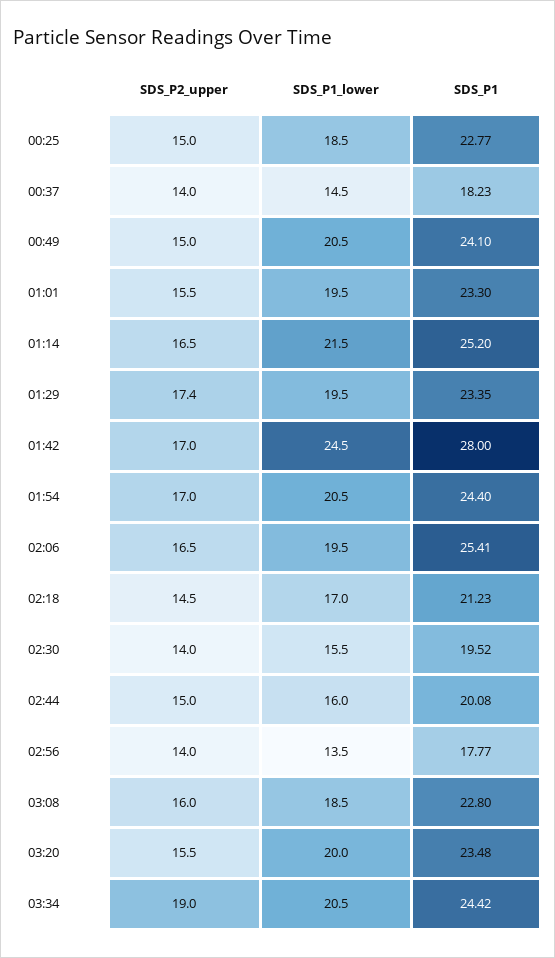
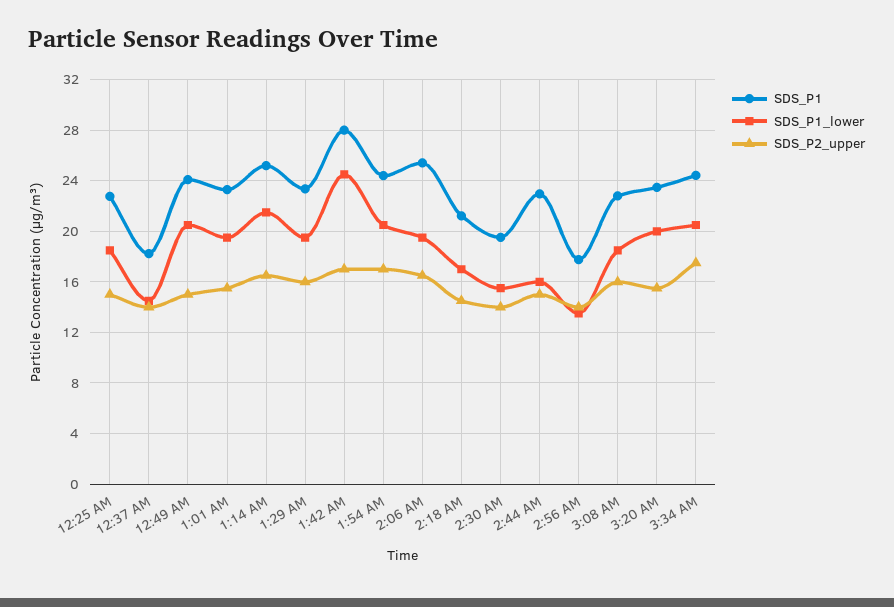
  {
    "SDS_P2_upper": {
      "00:25": 15,
      "00:37": 14,
      "00:49": 15,
      "01:01": 15.5,
      "01:14": 16.5,
-     "01:29": 17.4,
+     "01:29": 16,
      "01:42": 17,
      "01:54": 17,
      "02:06": 16.5,
      "02:18": 14.5,
      "02:30": 14,
      "02:44": 15,
      "02:56": 14,
      "03:08": 16,
      "03:20": 15.5,
-     "03:34": 19
+     "03:34": 17.5
    },
    "SDS_P1_lower": {
      "00:25": 18.5,
      "00:37": 14.5,
      "00:49": 20.5,
      "01:01": 19.5,
      "01:14": 21.5,
      "01:29": 19.5,
      "01:42": 24.5,
      "01:54": 20.5,
      "02:06": 19.5,
      "02:18": 17,
      "02:30": 15.5,
      "02:44": 16,
      "02:56": 13.5,
      "03:08": 18.5,
      "03:20": 20,
      "03:34": 20.5
    },
    "SDS_P1": {
      "00:25": 22.77,
      "00:37": 18.23,
      "00:49": 24.1,
      "01:01": 23.3,
      "01:14": 25.2,
      "01:29": 23.35,
      "01:42": 28,
      "01:54": 24.4,
      "02:06": 25.41,
      "02:18": 21.23,
      "02:30": 19.52,
-     "02:44": 20.08,
+     "02:44": 23,
      "02:56": 17.77,
      "03:08": 22.8,
      "03:20": 23.48,
      "03:34": 24.42
    }
  }

